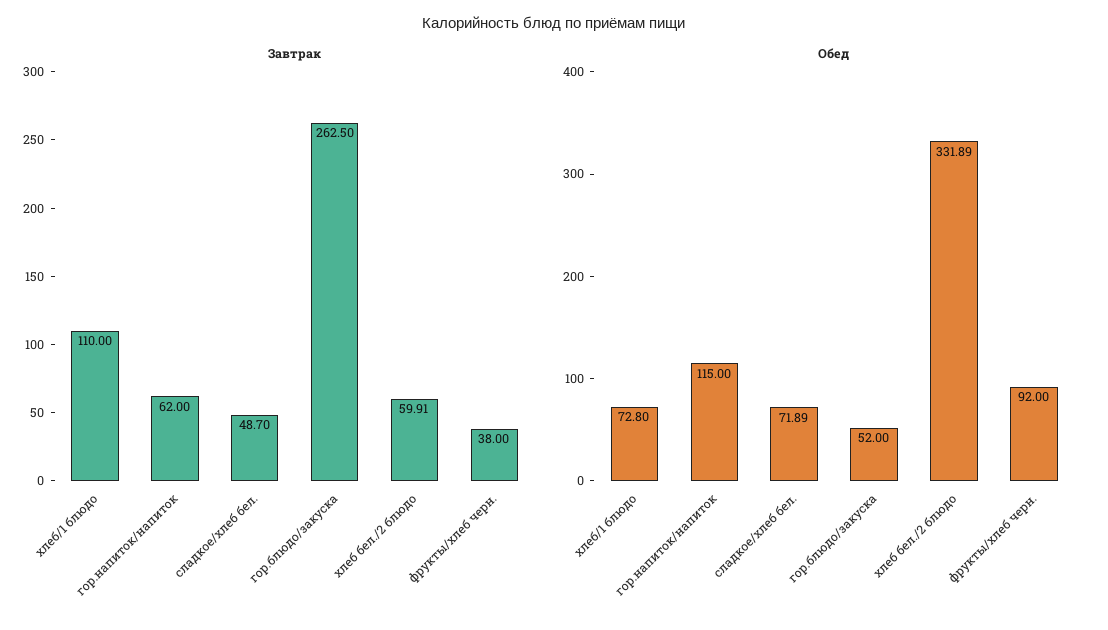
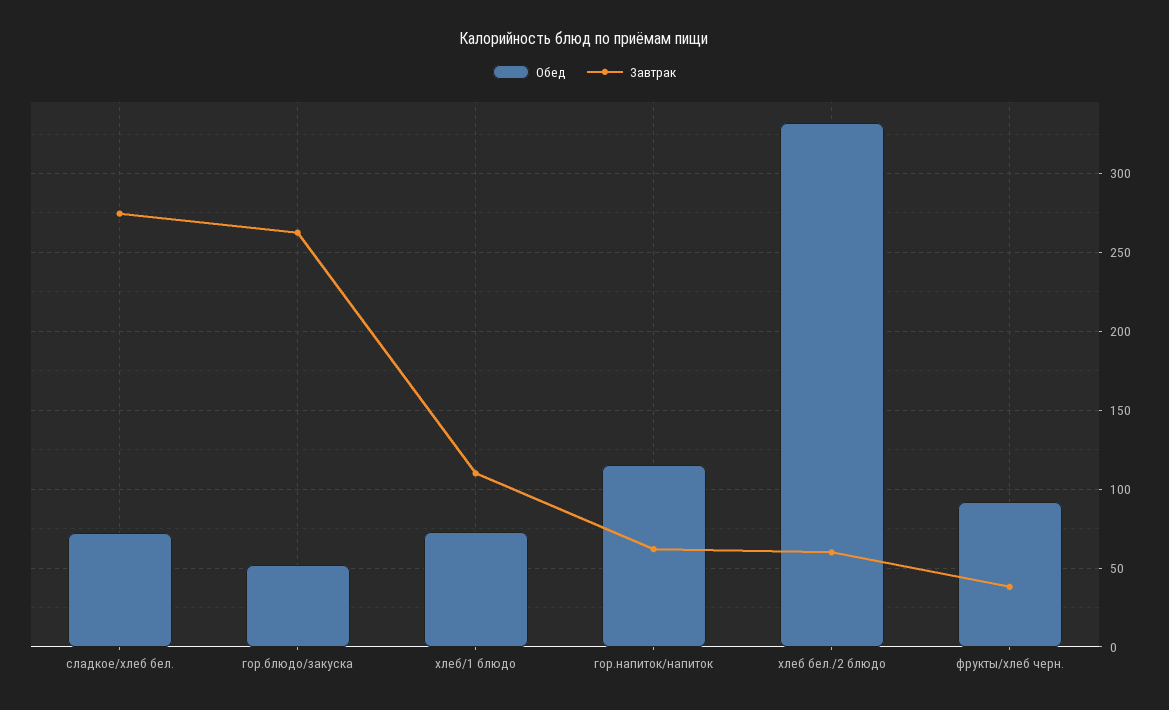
  {
    "Завтрак": {
      "хлеб/1 блюдо": 110,
      "гор.напиток/напиток": 62,
-     "сладкое/хлеб бел.": 48.7,
+     "сладкое/хлеб бел.": 275,
      "гор.блюдо/закуска": 262.5,
      "хлеб бел./2 блюдо": 59.91,
      "фрукты/хлеб черн.": 38
    },
    "Обед": {
      "хлеб/1 блюдо": 72.8,
      "гор.напиток/напиток": 115,
      "сладкое/хлеб бел.": 71.89,
      "гор.блюдо/закуска": 52,
      "хлеб бел./2 блюдо": 331.89,
      "фрукты/хлеб черн.": 92
    }
  }

